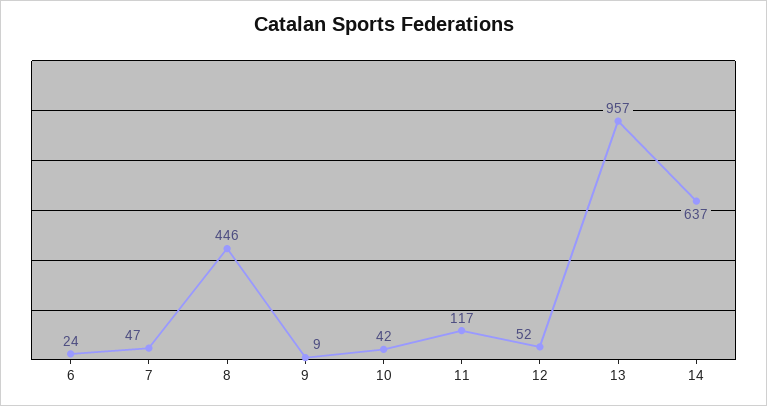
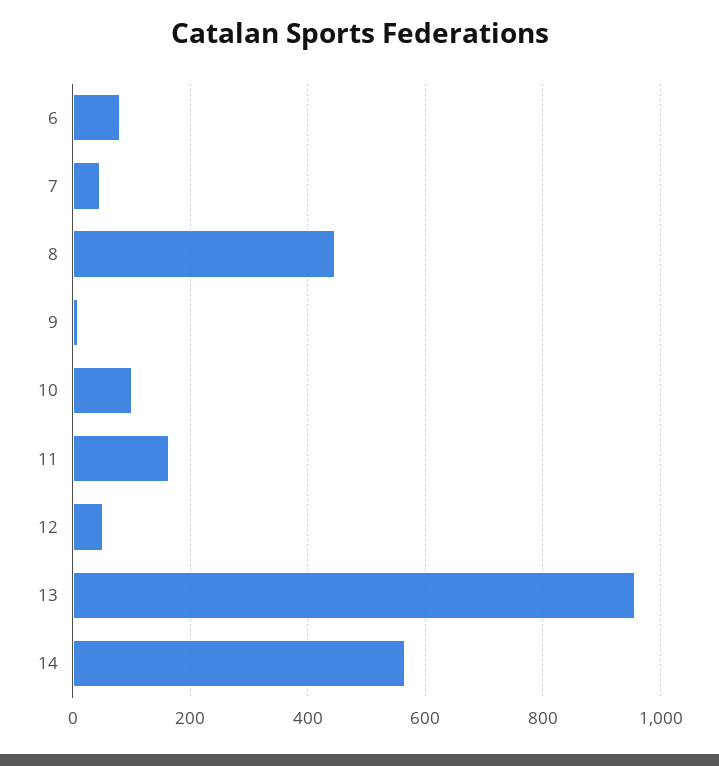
  {
-   "6": 24,
+   "6": 80,
    "7": 47,
    "8": 446,
    "9": 9,
-   "10": 42,
+   "10": 100,
-   "11": 117,
+   "11": 160,
    "12": 52,
    "13": 957,
-   "14": 637
+   "14": 560
  }

